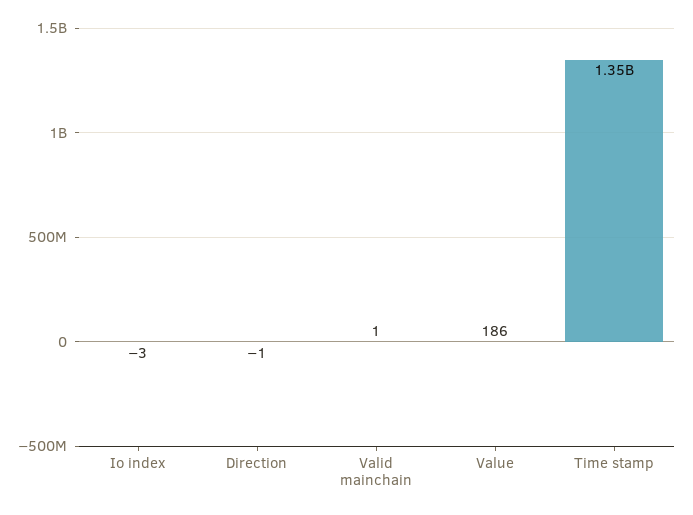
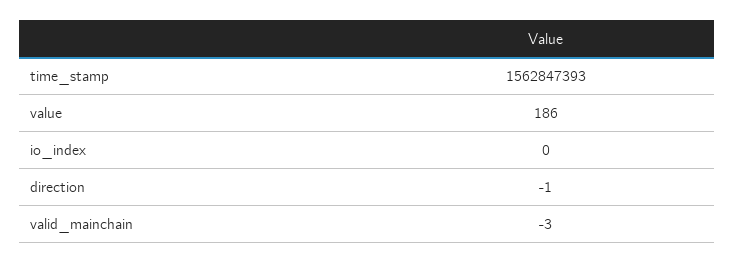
  {
-   "Io index": -3,
+   "Io index": 0,
    "Direction": -1,
-   "Valid mainchain": 1,
+   "Valid mainchain": -3,
    "Value": 186,
-   "Time stamp": 1350000000
+   "Time stamp": 1562847393
  }

